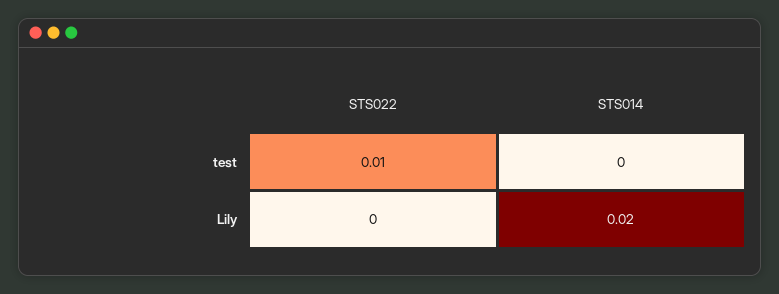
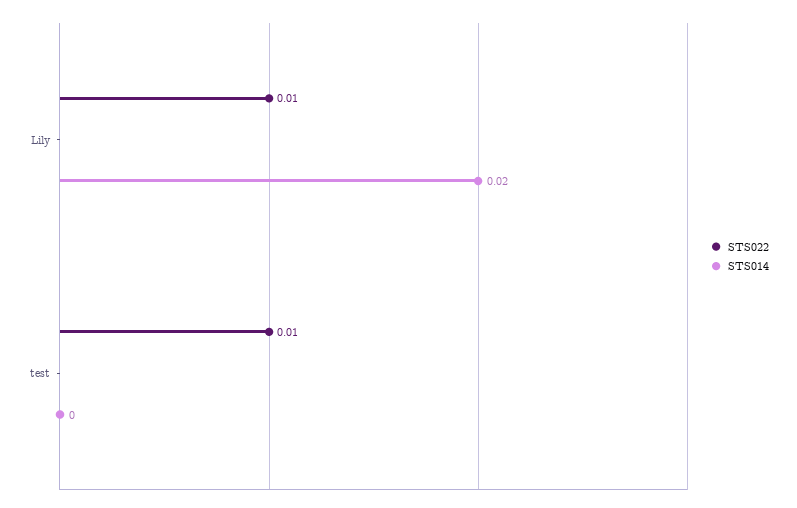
  {
    "STS022": {
      "test": 0.01,
-     "Lily": 0
+     "Lily": 0.01
    },
    "STS014": {
      "test": 0,
      "Lily": 0.02
    }
  }

